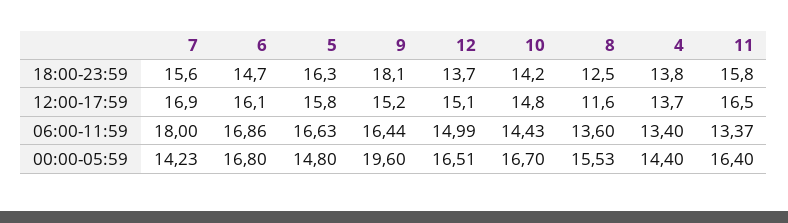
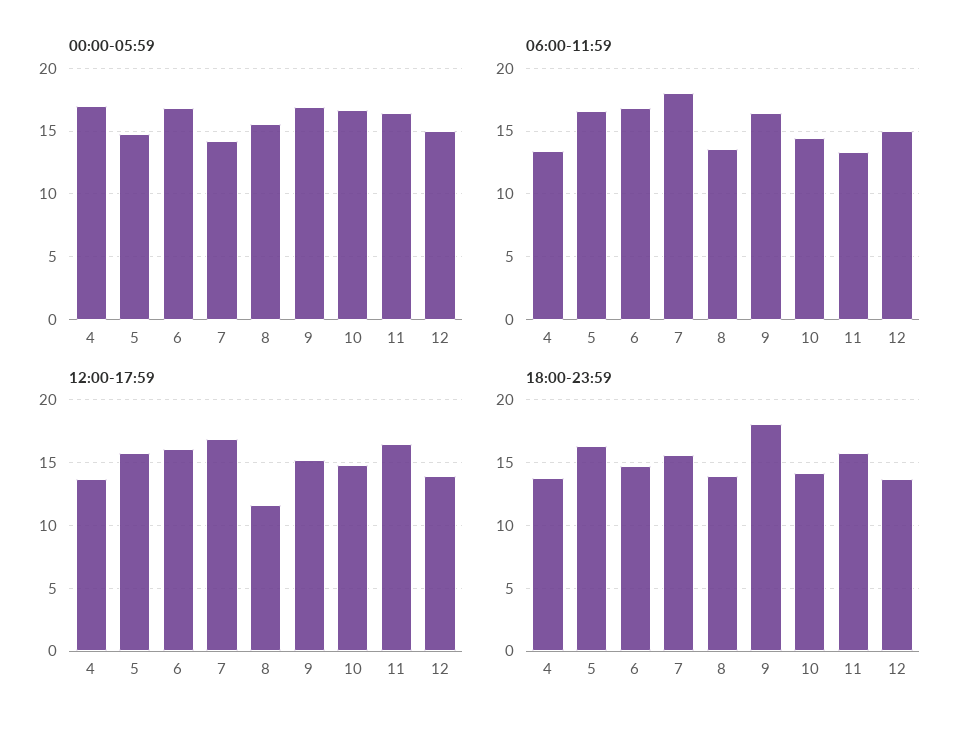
  {
    "18:00-23:59": {
      "7": 15.6,
      "6": 14.7,
      "5": 16.3,
      "9": 18.1,
      "12": 13.7,
      "10": 14.2,
-     "8": 12.5,
+     "8": 14,
      "4": 13.8,
      "11": 15.8
    },
    "12:00-17:59": {
      "7": 16.9,
      "6": 16.1,
      "5": 15.8,
      "9": 15.2,
-     "12": 15.1,
+     "12": 14,
      "10": 14.8,
      "8": 11.6,
      "4": 13.7,
      "11": 16.5
    },
    "06:00-11:59": {
      "7": 18,
      "6": 16.86,
      "5": 16.63,
      "9": 16.44,
      "12": 14.99,
      "10": 14.43,
      "8": 13.6,
      "4": 13.4,
      "11": 13.37
    },
    "00:00-05:59": {
      "7": 14.23,
      "6": 16.8,
      "5": 14.8,
-     "9": 19.6,
+     "9": 17,
-     "12": 16.51,
+     "12": 15,
      "10": 16.7,
      "8": 15.53,
-     "4": 14.4,
+     "4": 17,
      "11": 16.4
    }
  }

